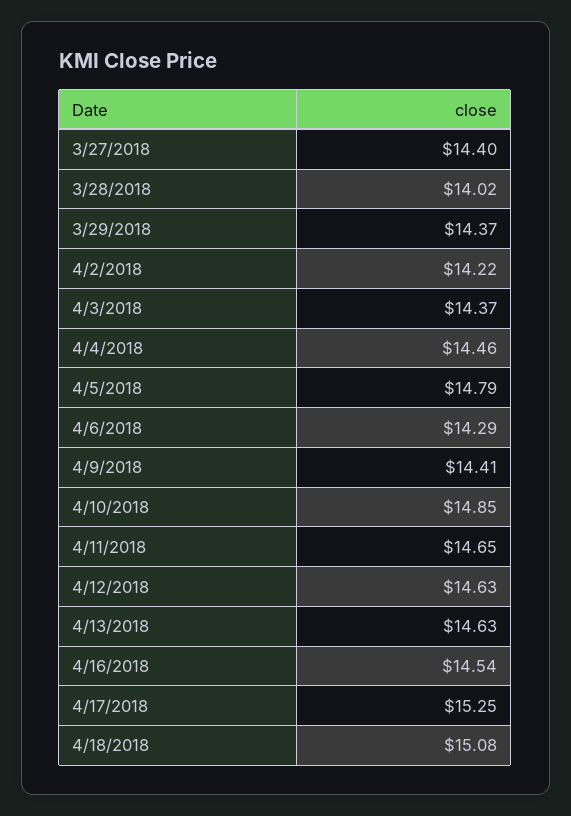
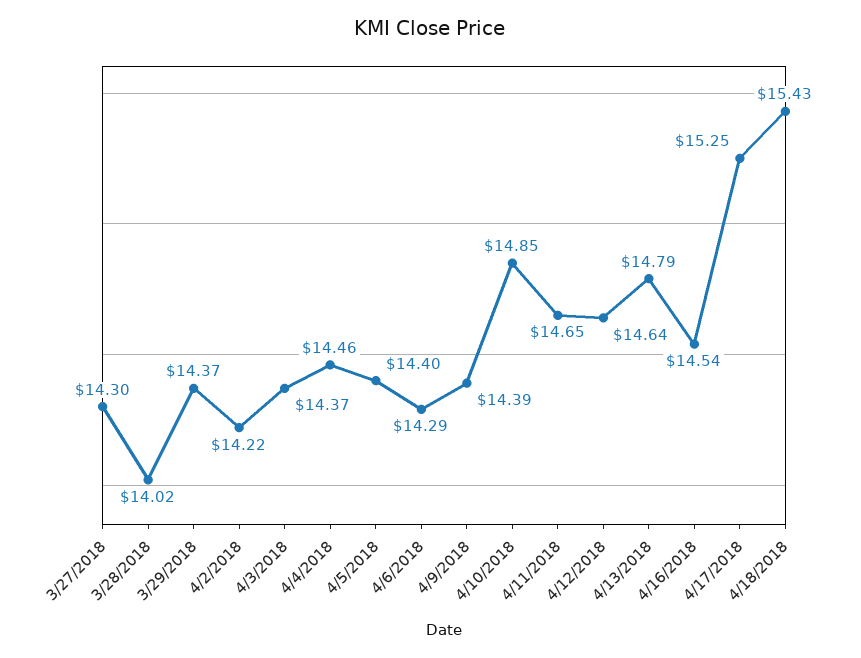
  {
-   "3/27/2018": 14.4,
+   "3/27/2018": 14.3,
    "3/28/2018": 14.02,
    "3/29/2018": 14.37,
    "4/2/2018": 14.22,
    "4/3/2018": 14.37,
    "4/4/2018": 14.46,
-   "4/5/2018": 14.79,
+   "4/5/2018": 14.4,
    "4/6/2018": 14.29,
-   "4/9/2018": 14.41,
+   "4/9/2018": 14.39,
    "4/10/2018": 14.85,
    "4/11/2018": 14.65,
-   "4/12/2018": 14.63,
+   "4/12/2018": 14.64,
-   "4/13/2018": 14.63,
+   "4/13/2018": 14.79,
    "4/16/2018": 14.54,
    "4/17/2018": 15.25,
-   "4/18/2018": 15.08
+   "4/18/2018": 15.43
  }

